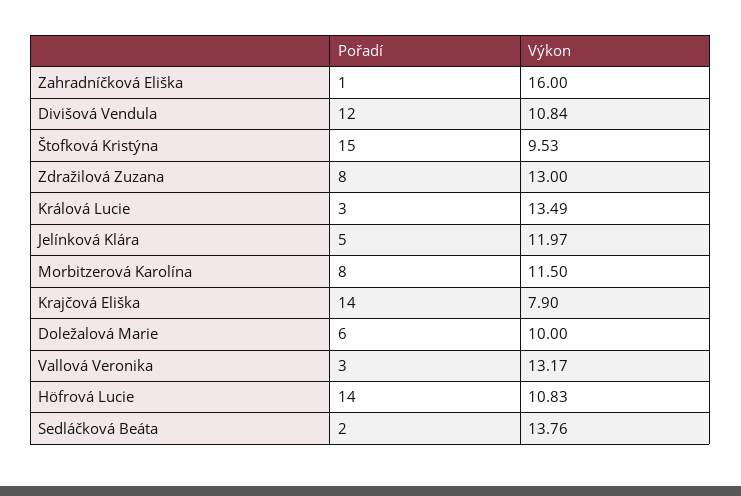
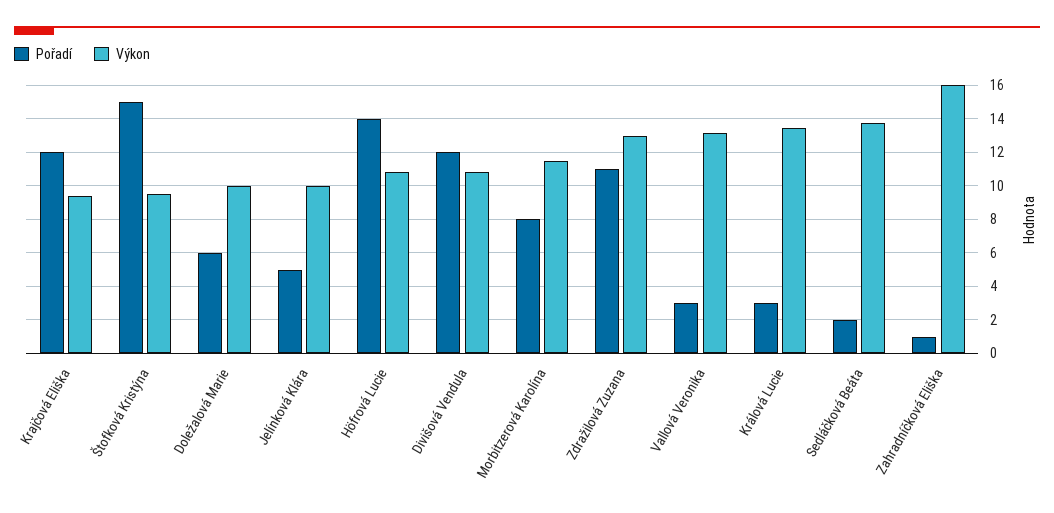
  {
    "Pořadí": {
      "Zahradníčková Eliška": 1,
      "Divišová Vendula": 12,
      "Štofková Kristýna": 15,
-     "Zdražilová Zuzana": 8,
+     "Zdražilová Zuzana": 11,
      "Králová Lucie": 3,
      "Jelínková Klára": 5,
      "Morbitzerová Karolína": 8,
-     "Krajčová Eliška": 14,
+     "Krajčová Eliška": 12,
      "Doležalová Marie": 6,
      "Vallová Veronika": 3,
      "Höfrová Lucie": 14,
      "Sedláčková Beáta": 2
    },
    "Výkon": {
      "Zahradníčková Eliška": 16,
      "Divišová Vendula": 10.84,
      "Štofková Kristýna": 9.53,
      "Zdražilová Zuzana": 13,
      "Králová Lucie": 13.49,
-     "Jelínková Klára": 11.97,
+     "Jelínková Klára": 10,
      "Morbitzerová Karolína": 11.5,
-     "Krajčová Eliška": 7.9,
+     "Krajčová Eliška": 9.5,
      "Doležalová Marie": 10,
      "Vallová Veronika": 13.17,
      "Höfrová Lucie": 10.83,
      "Sedláčková Beáta": 13.76
    }
  }

